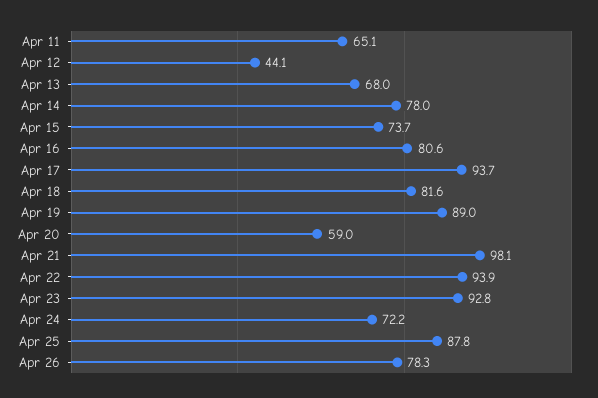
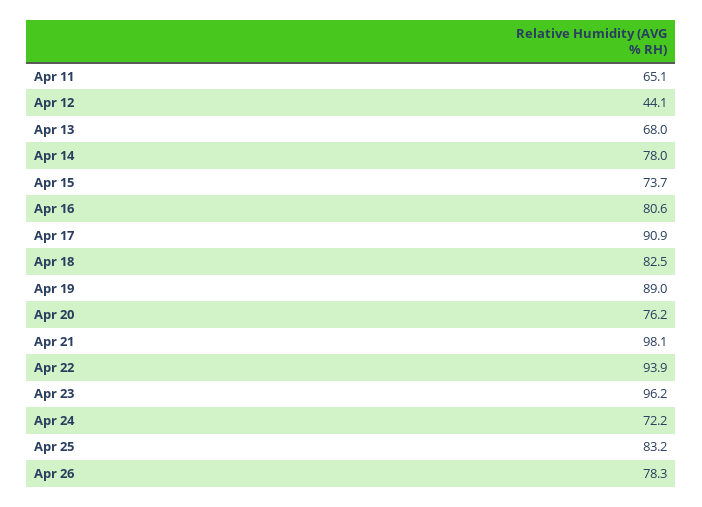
  {
    "Apr 11": 65.1,
    "Apr 12": 44.1,
    "Apr 13": 68,
    "Apr 14": 78,
    "Apr 15": 73.7,
    "Apr 16": 80.6,
-   "Apr 17": 93.7,
+   "Apr 17": 90.9,
-   "Apr 18": 81.6,
+   "Apr 18": 82.5,
    "Apr 19": 89,
-   "Apr 20": 59,
+   "Apr 20": 76.2,
    "Apr 21": 98.1,
    "Apr 22": 93.9,
-   "Apr 23": 92.8,
+   "Apr 23": 96.2,
    "Apr 24": 72.2,
-   "Apr 25": 87.8,
+   "Apr 25": 83.2,
    "Apr 26": 78.3
  }

